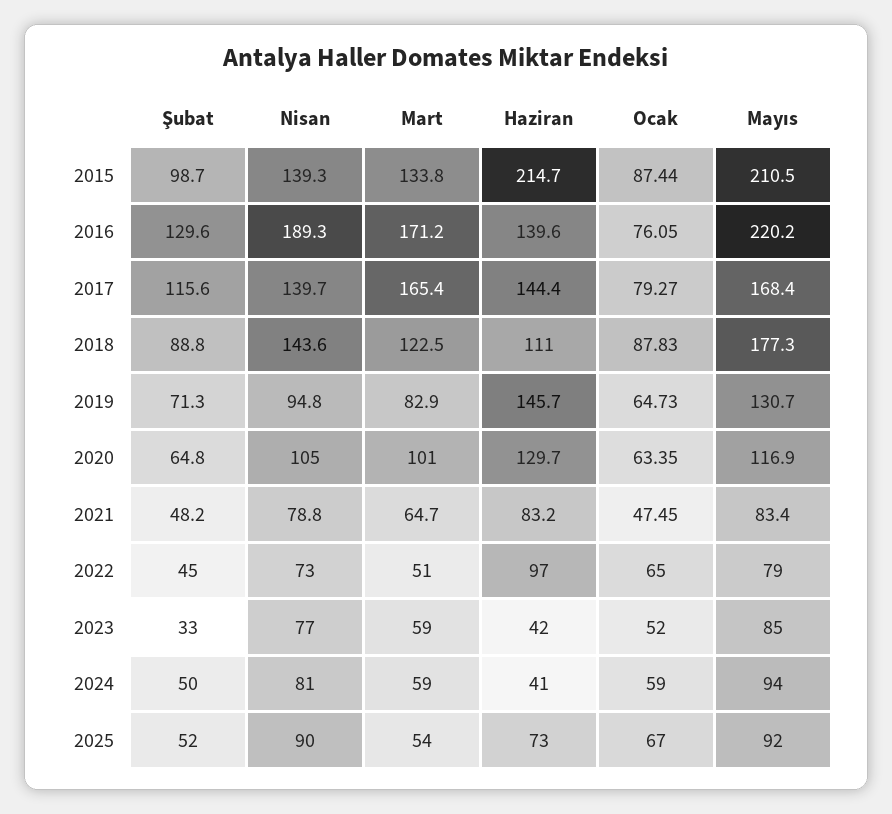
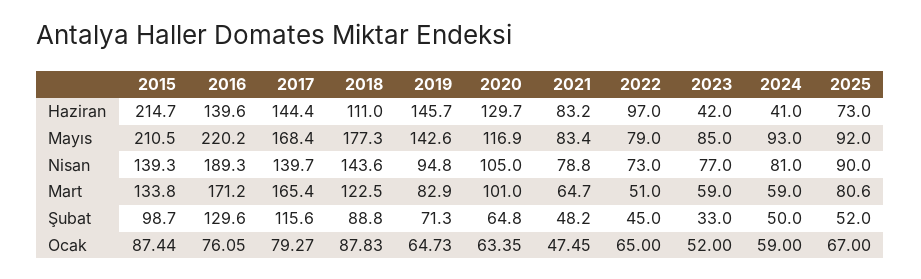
  {
    "Şubat": {
      "2015": 98.7,
      "2016": 129.6,
      "2017": 115.6,
      "2018": 88.8,
      "2019": 71.3,
      "2020": 64.8,
      "2021": 48.2,
      "2022": 45,
      "2023": 33,
      "2024": 50,
      "2025": 52
    },
    "Nisan": {
      "2015": 139.3,
      "2016": 189.3,
      "2017": 139.7,
      "2018": 143.6,
      "2019": 94.8,
      "2020": 105,
      "2021": 78.8,
      "2022": 73,
      "2023": 77,
      "2024": 81,
      "2025": 90
    },
    "Mart": {
      "2015": 133.8,
      "2016": 171.2,
      "2017": 165.4,
      "2018": 122.5,
      "2019": 82.9,
      "2020": 101,
      "2021": 64.7,
      "2022": 51,
      "2023": 59,
      "2024": 59,
-     "2025": 54
+     "2025": 80.6
    },
    "Haziran": {
      "2015": 214.7,
      "2016": 139.6,
      "2017": 144.4,
      "2018": 111,
      "2019": 145.7,
      "2020": 129.7,
      "2021": 83.2,
      "2022": 97,
      "2023": 42,
      "2024": 41,
      "2025": 73
    },
    "Ocak": {
      "2015": 87.44,
      "2016": 76.05,
      "2017": 79.27,
      "2018": 87.83,
      "2019": 64.73,
      "2020": 63.35,
      "2021": 47.45,
      "2022": 65,
      "2023": 52,
      "2024": 59,
      "2025": 67
    },
    "Mayıs": {
      "2015": 210.5,
      "2016": 220.2,
      "2017": 168.4,
      "2018": 177.3,
-     "2019": 130.7,
+     "2019": 142.6,
      "2020": 116.9,
      "2021": 83.4,
      "2022": 79,
      "2023": 85,
-     "2024": 94,
+     "2024": 93,
      "2025": 92
    }
  }

